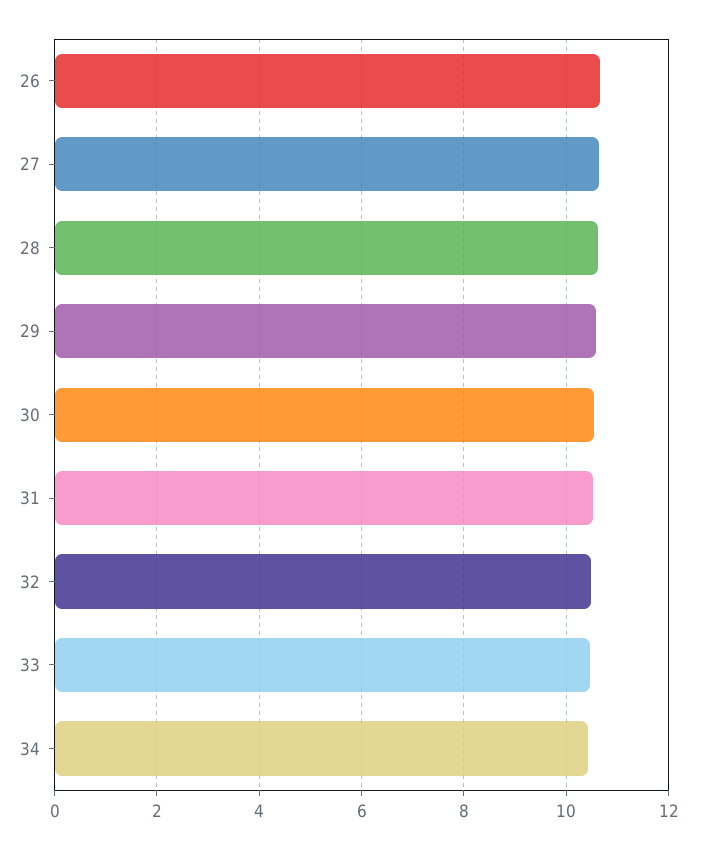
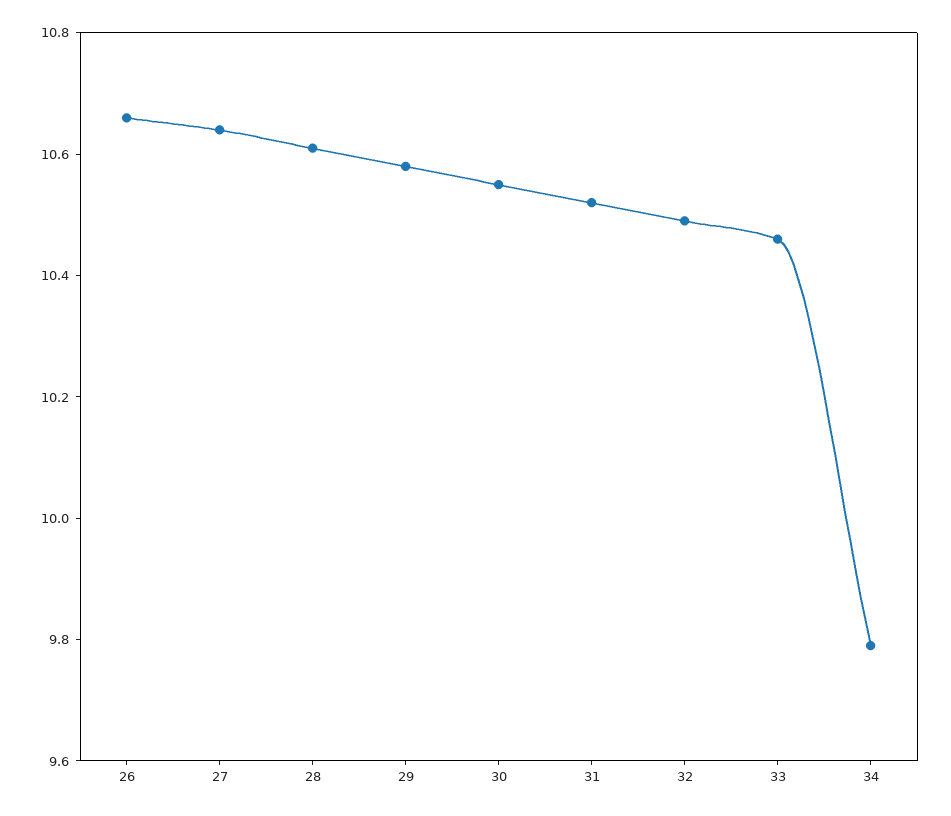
  {
    "26": 10.65,
    "27": 10.65,
    "28": 10.6,
    "29": 10.6,
    "30": 10.55,
    "31": 10.5,
    "32": 10.5,
    "33": 10.45,
-   "34": 10.4
+   "34": 9.8
  }

